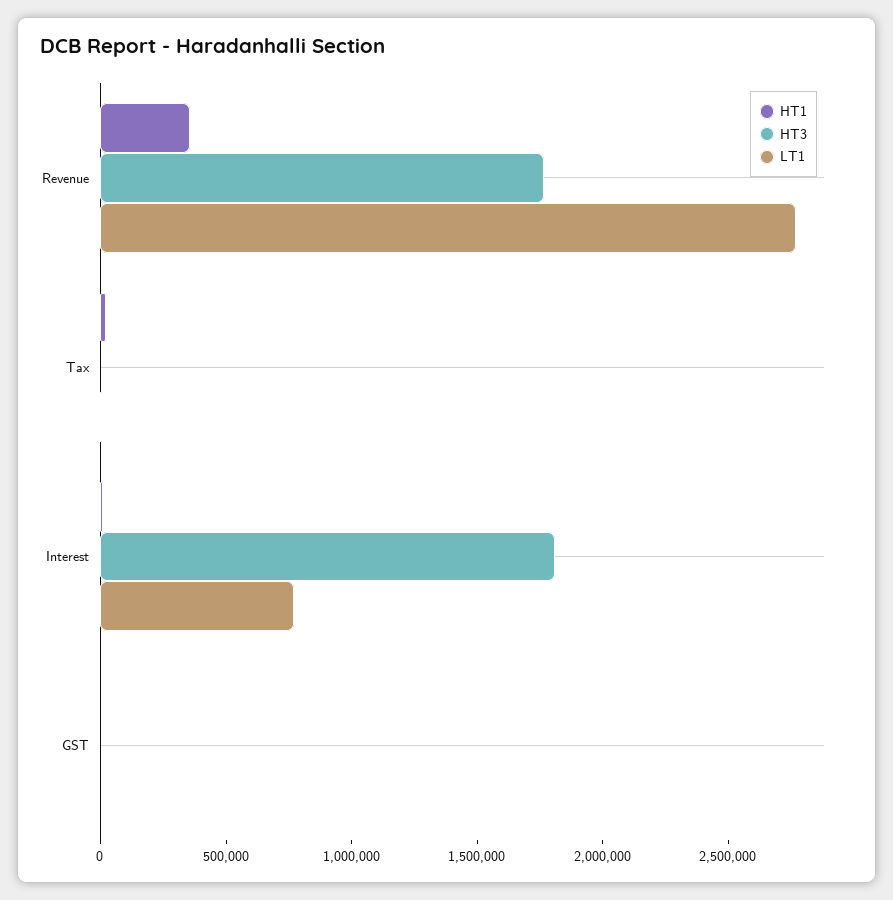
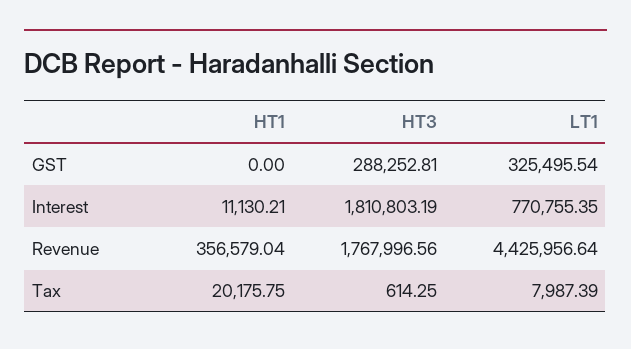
  {
    "HT1": {
      "Revenue": 356579.04,
      "Tax": 20175.75,
      "Interest": 11130.21,
      "GST": 0
    },
    "HT3": {
      "Revenue": 1767996.56,
      "Tax": 614.25,
      "Interest": 1810803.19,
-     "GST": 0
+     "GST": 288252.81
    },
    "LT1": {
-     "Revenue": 2800000,
+     "Revenue": 4425956.64,
      "Tax": 7987.39,
      "Interest": 770755.35,
-     "GST": 0
+     "GST": 325495.54
    }
  }

